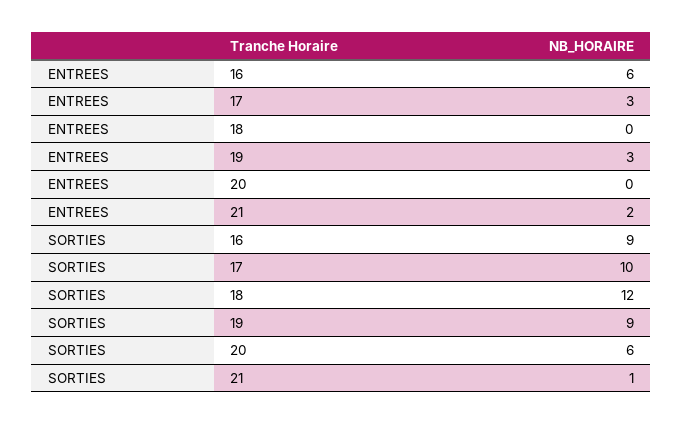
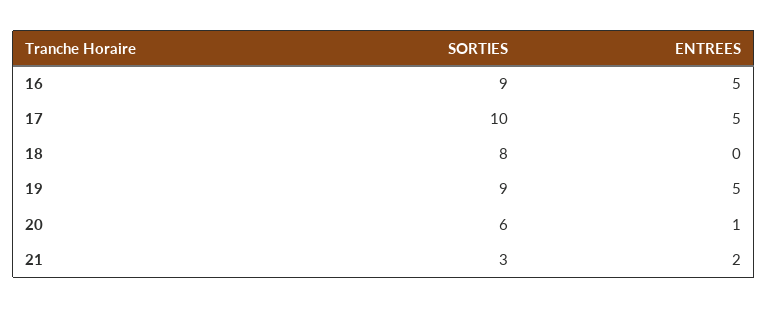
  {
    "ENTREES": {
-     "16": 6,
+     "16": 5,
-     "17": 3,
+     "17": 5,
      "18": 0,
-     "19": 3,
+     "19": 5,
-     "20": 0,
+     "20": 1,
      "21": 2
    },
    "SORTIES": {
      "16": 9,
      "17": 10,
-     "18": 12,
+     "18": 8,
      "19": 9,
      "20": 6,
-     "21": 1
+     "21": 3
    }
  }

